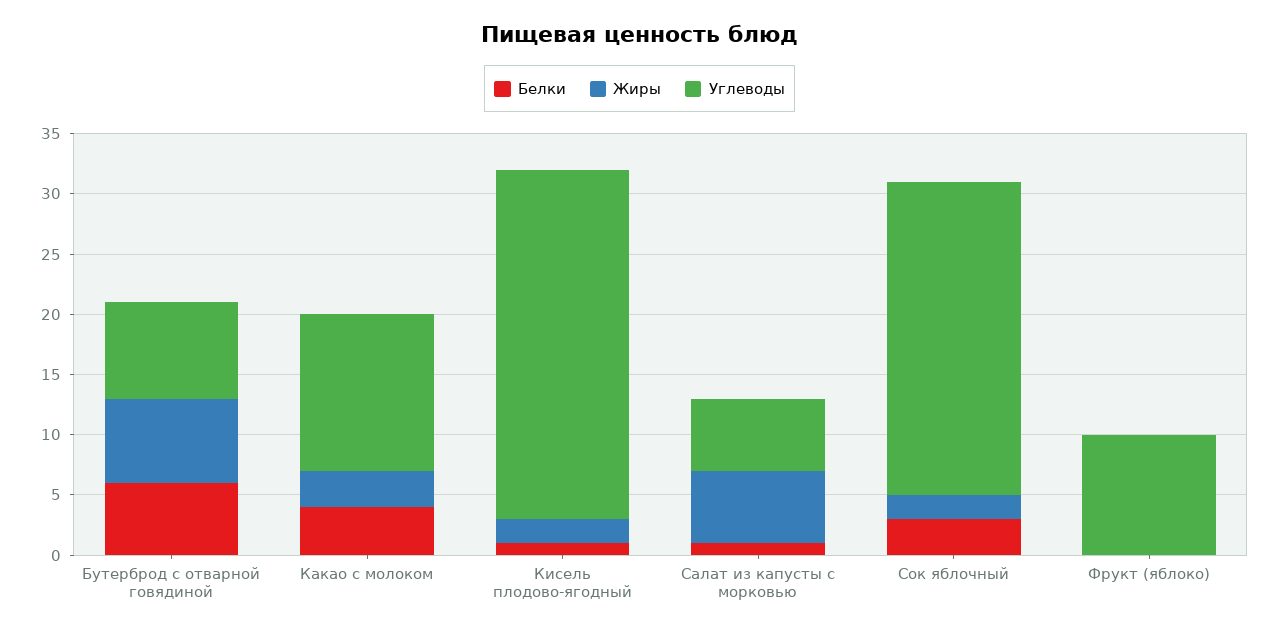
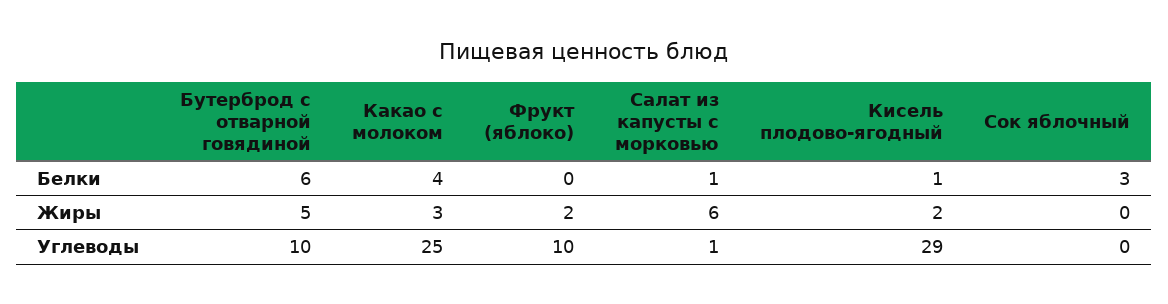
  {
    "Белки": {
      "Бутерброд с отварной говядиной": 6,
      "Какао с молоком": 4,
      "Кисель плодово-ягодный": 1,
      "Салат из капусты с морковью": 1,
      "Сок яблочный": 3,
      "Фрукт (яблоко)": 0
    },
    "Жиры": {
-     "Бутерброд с отварной говядиной": 7,
+     "Бутерброд с отварной говядиной": 5,
      "Какао с молоком": 3,
      "Кисель плодово-ягодный": 2,
      "Салат из капусты с морковью": 6,
-     "Сок яблочный": 2,
+     "Сок яблочный": 0,
-     "Фрукт (яблоко)": 0
+     "Фрукт (яблоко)": 2
    },
    "Углеводы": {
-     "Бутерброд с отварной говядиной": 8,
+     "Бутерброд с отварной говядиной": 10,
-     "Какао с молоком": 13,
+     "Какао с молоком": 25,
      "Кисель плодово-ягодный": 29,
-     "Салат из капусты с морковью": 6,
+     "Салат из капусты с морковью": 1,
-     "Сок яблочный": 26,
+     "Сок яблочный": 0,
      "Фрукт (яблоко)": 10
    }
  }

